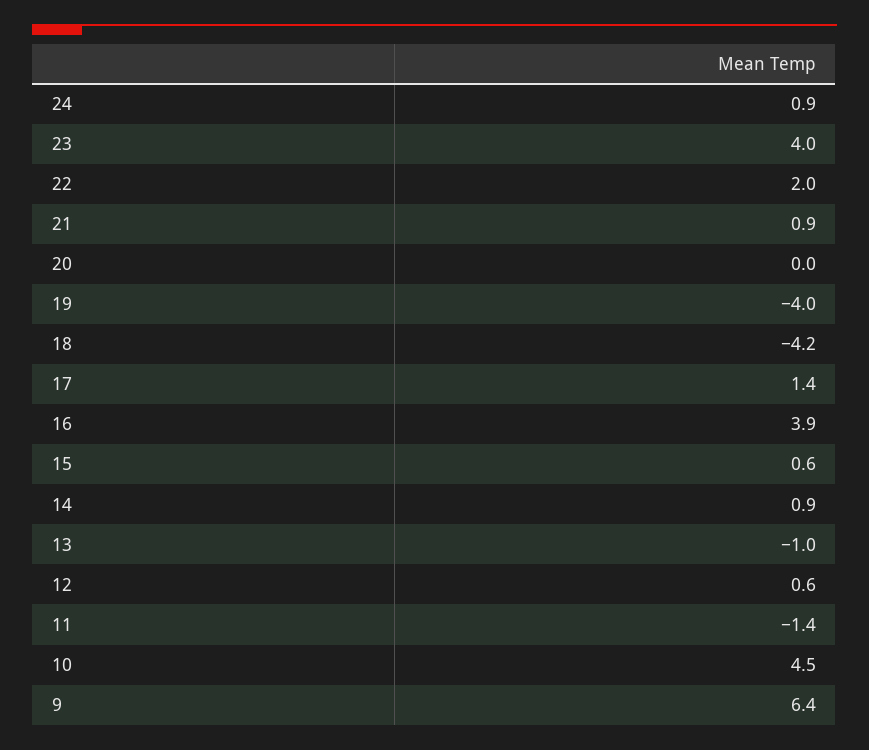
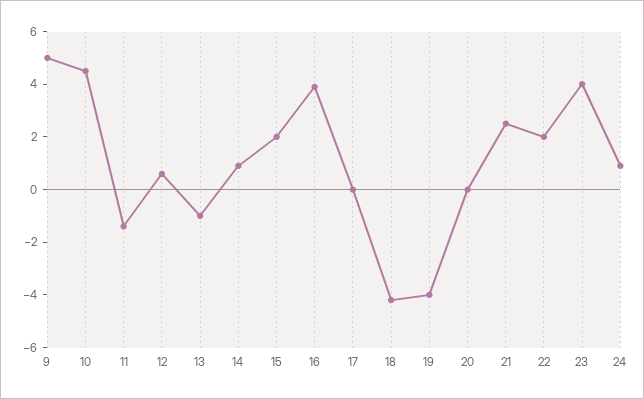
  {
    "24": 0.9,
    "23": 4,
    "22": 2,
-   "21": 0.9,
+   "21": 2.5,
    "20": 0,
    "19": -4,
    "18": -4.2,
-   "17": 1.4,
+   "17": 0,
    "16": 3.9,
-   "15": 0.6,
+   "15": 2,
    "14": 0.9,
    "13": -1,
    "12": 0.6,
    "11": -1.4,
    "10": 4.5,
-   "9": 6.4
+   "9": 5
  }

